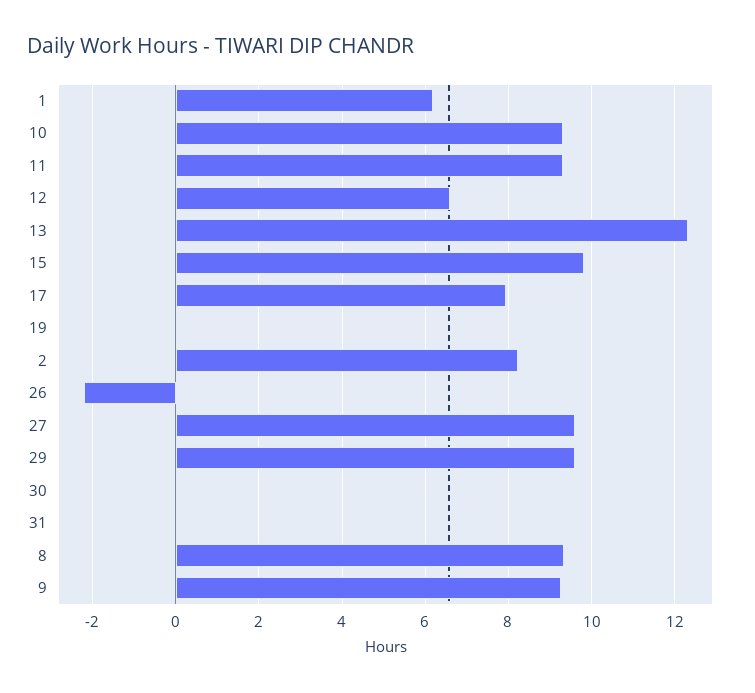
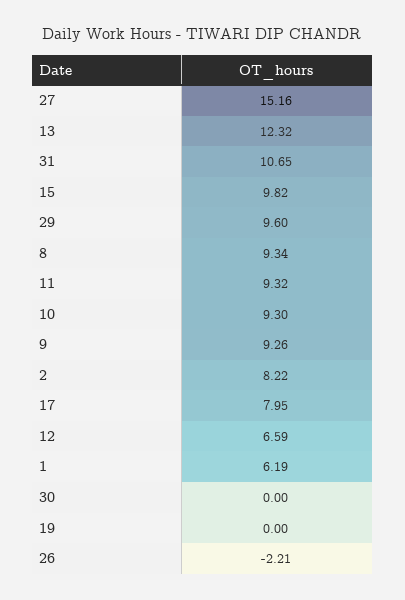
  {
    "1": 6.19,
    "10": 9.3,
    "11": 9.32,
    "12": 6.59,
    "13": 12.32,
    "15": 9.82,
    "17": 7.95,
    "19": 0,
    "2": 8.22,
    "26": -2.21,
-   "27": 9.6,
+   "27": 15.16,
    "29": 9.6,
    "30": 0,
-   "31": 0,
+   "31": 10.65,
    "8": 9.34,
    "9": 9.26
  }

